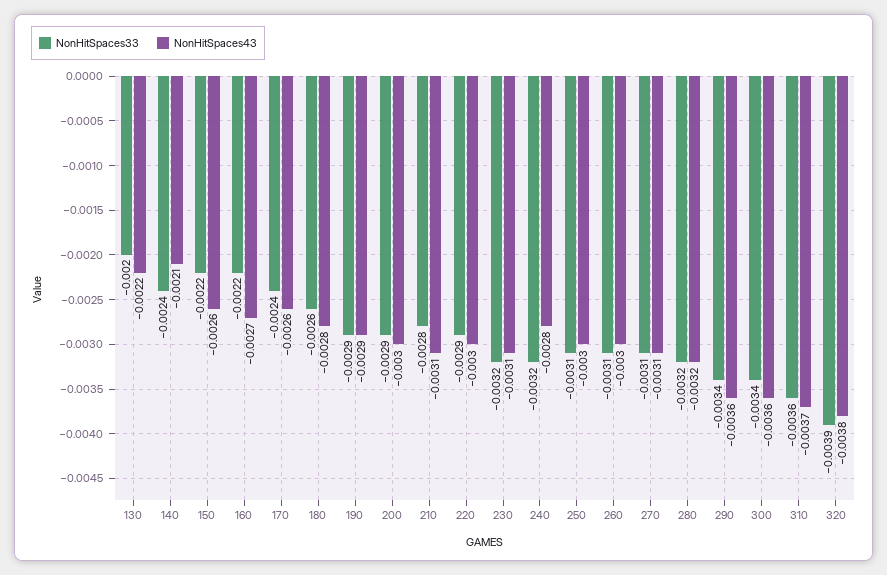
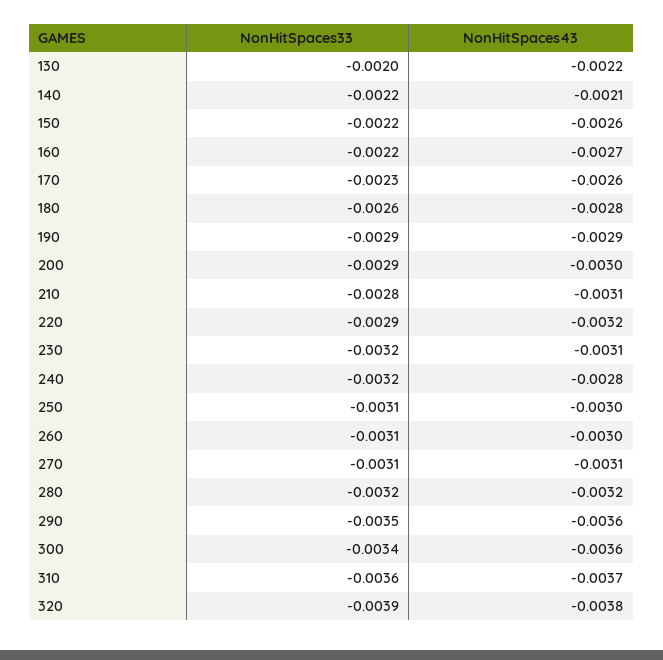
  {
    "NonHitSpaces33": {
      "130": -0.002,
-     "140": -0.0024,
+     "140": -0.0022,
      "150": -0.0022,
      "160": -0.0022,
-     "170": -0.0024,
+     "170": -0.0023,
      "180": -0.0026,
      "190": -0.0029,
      "200": -0.0029,
      "210": -0.0028,
      "220": -0.0029,
      "230": -0.0032,
      "240": -0.0032,
      "250": -0.0031,
      "260": -0.0031,
      "270": -0.0031,
      "280": -0.0032,
-     "290": -0.0034,
+     "290": -0.0035,
      "300": -0.0034,
      "310": -0.0036,
      "320": -0.0039
    },
    "NonHitSpaces43": {
      "130": -0.0022,
      "140": -0.0021,
      "150": -0.0026,
      "160": -0.0027,
      "170": -0.0026,
      "180": -0.0028,
      "190": -0.0029,
      "200": -0.003,
      "210": -0.0031,
-     "220": -0.003,
+     "220": -0.0032,
      "230": -0.0031,
      "240": -0.0028,
      "250": -0.003,
      "260": -0.003,
      "270": -0.0031,
      "280": -0.0032,
      "290": -0.0036,
      "300": -0.0036,
      "310": -0.0037,
      "320": -0.0038
    }
  }

